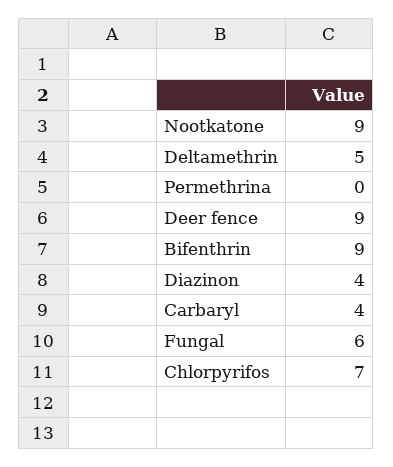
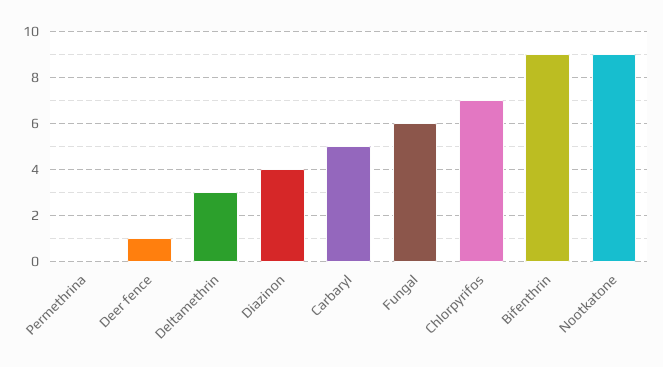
  {
    "Nootkatone": 9,
-   "Deltamethrin": 5,
+   "Deltamethrin": 3,
    "Permethrina": 0,
-   "Deer fence": 9,
+   "Deer fence": 1,
    "Bifenthrin": 9,
    "Diazinon": 4,
-   "Carbaryl": 4,
+   "Carbaryl": 5,
    "Fungal": 6,
    "Chlorpyrifos": 7
  }

